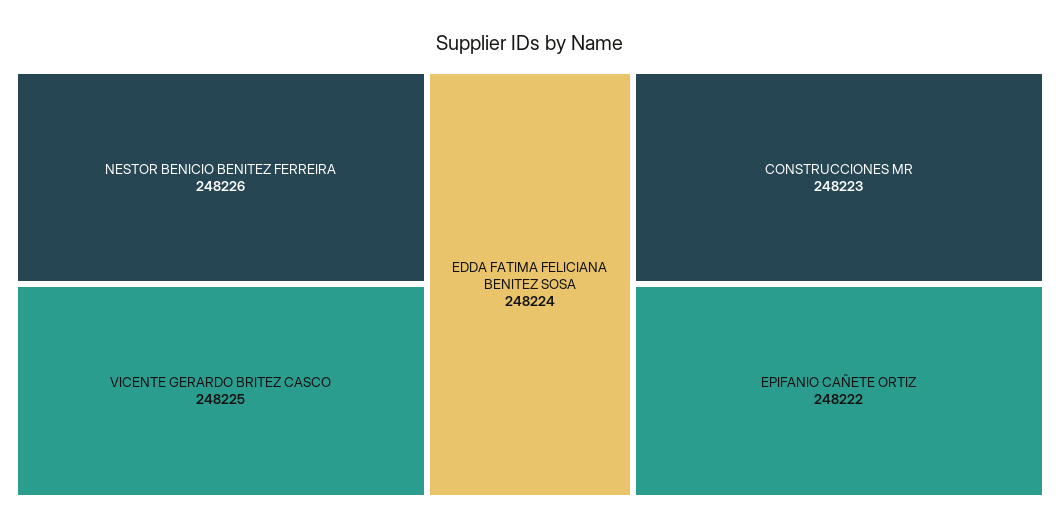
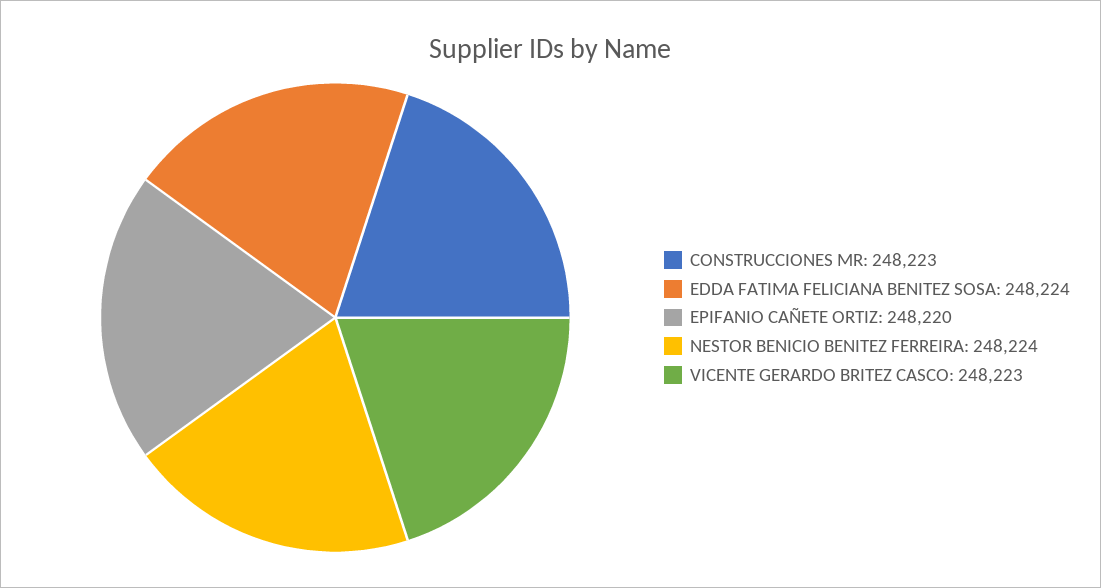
  {
-   "NESTOR BENICIO BENITEZ FERREIRA": 248226,
+   "NESTOR BENICIO BENITEZ FERREIRA": 248224,
-   "VICENTE GERARDO BRITEZ CASCO": 248225,
+   "VICENTE GERARDO BRITEZ CASCO": 248223,
    "EDDA FATIMA FELICIANA BENITEZ SOSA": 248224,
    "CONSTRUCCIONES MR": 248223,
-   "EPIFANIO CAÑETE ORTIZ": 248222
+   "EPIFANIO CAÑETE ORTIZ": 248220
  }

